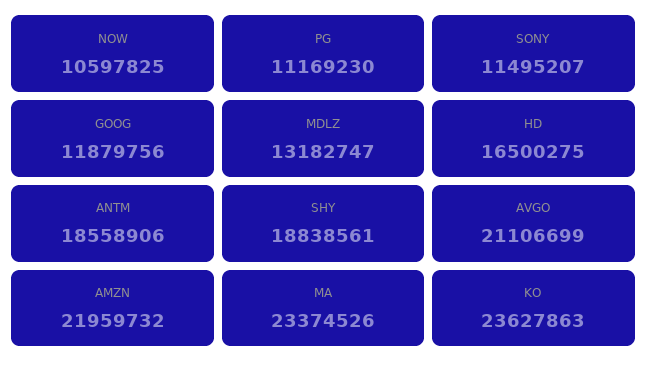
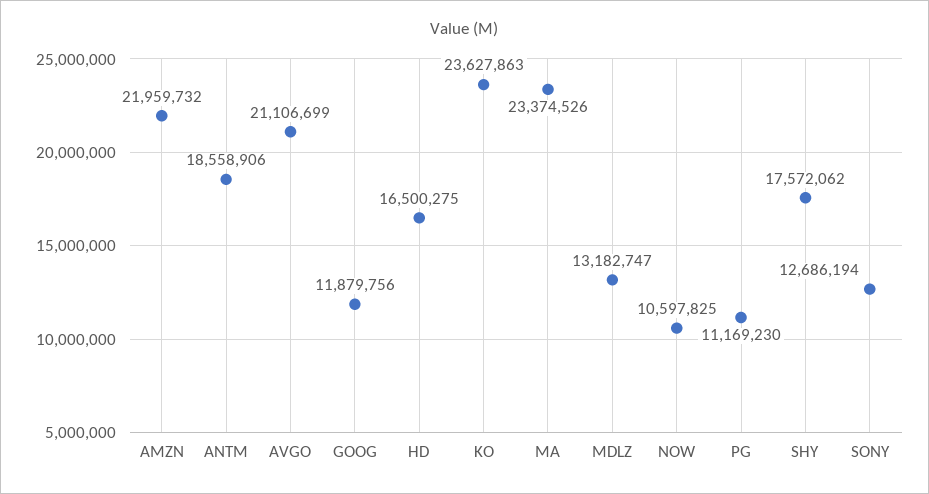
  {
    "NOW": 10597825,
    "PG": 11169230,
-   "SONY": 11495207,
+   "SONY": 12686194,
    "GOOG": 11879756,
    "MDLZ": 13182747,
    "HD": 16500275,
    "ANTM": 18558906,
-   "SHY": 18838561,
+   "SHY": 17572062,
    "AVGO": 21106699,
    "AMZN": 21959732,
    "MA": 23374526,
    "KO": 23627863
  }

